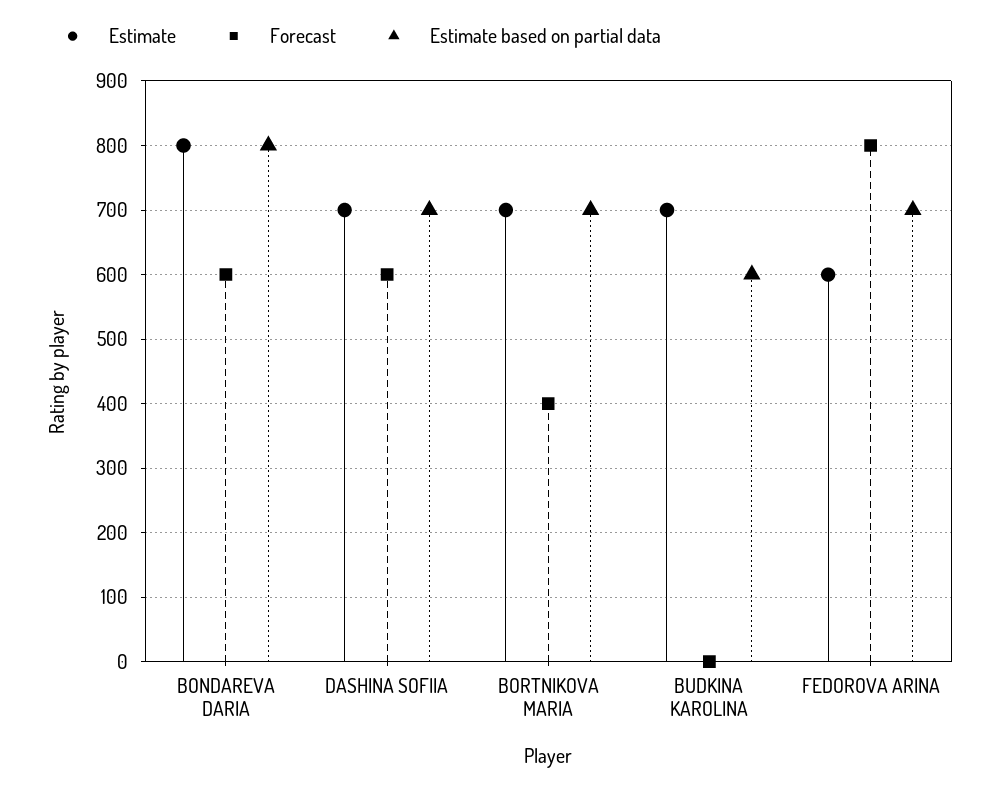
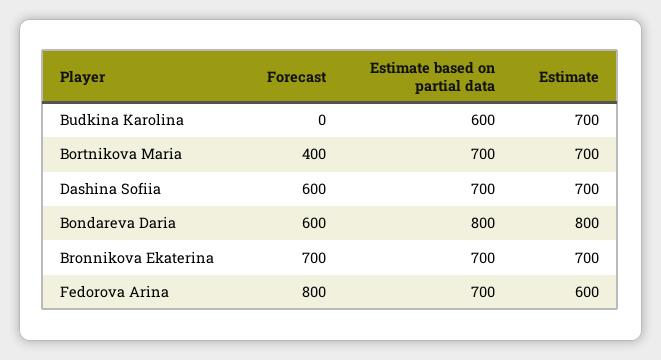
  {
    "Estimate": {
      "BONDAREVA DARIA": 800,
      "DASHINA SOFIIA": 700,
      "BORTNIKOVA MARIA": 700,
      "BUDKINA KAROLINA": 700,
-     "FEDOROVA ARINA": 600
+     "FEDOROVA ARINA": 600,
+     "Bronnikova Ekaterina": 700
    },
    "Forecast": {
      "BONDAREVA DARIA": 600,
      "DASHINA SOFIIA": 600,
      "BORTNIKOVA MARIA": 400,
      "BUDKINA KAROLINA": 0,
-     "FEDOROVA ARINA": 800
+     "FEDOROVA ARINA": 800,
+     "Bronnikova Ekaterina": 700
    },
    "Estimate based on partial data": {
      "BONDAREVA DARIA": 800,
      "DASHINA SOFIIA": 700,
      "BORTNIKOVA MARIA": 700,
      "BUDKINA KAROLINA": 600,
-     "FEDOROVA ARINA": 700
+     "FEDOROVA ARINA": 700,
+     "Bronnikova Ekaterina": 700
    }
  }

